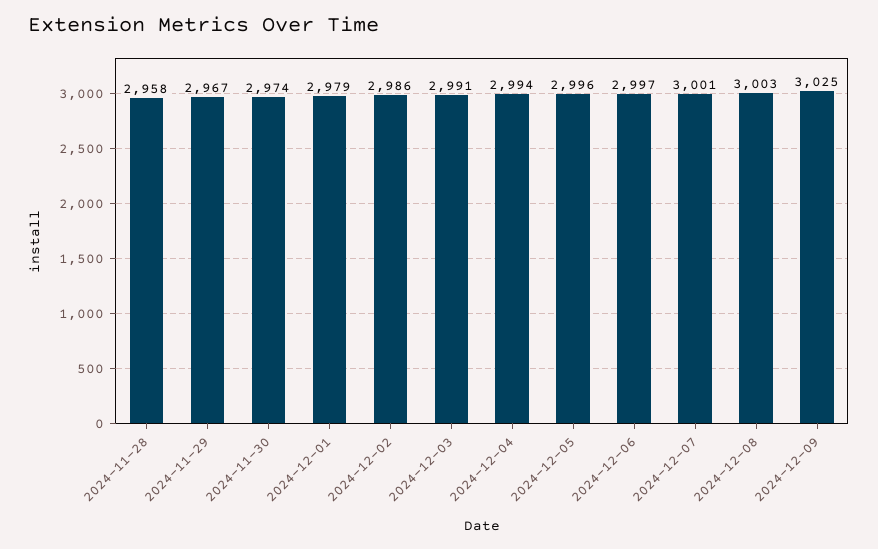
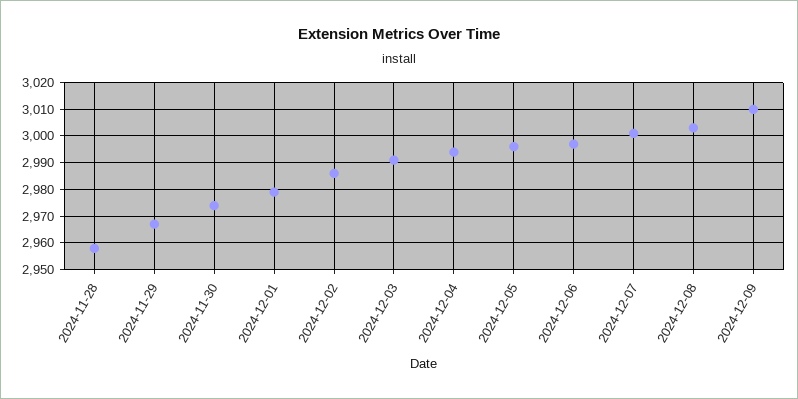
  {
    "2024-11-28": 2958,
    "2024-11-29": 2967,
    "2024-11-30": 2974,
    "2024-12-01": 2979,
    "2024-12-02": 2986,
    "2024-12-03": 2991,
    "2024-12-04": 2994,
    "2024-12-05": 2996,
    "2024-12-06": 2997,
    "2024-12-07": 3001,
    "2024-12-08": 3003,
-   "2024-12-09": 3025
+   "2024-12-09": 3010
  }

